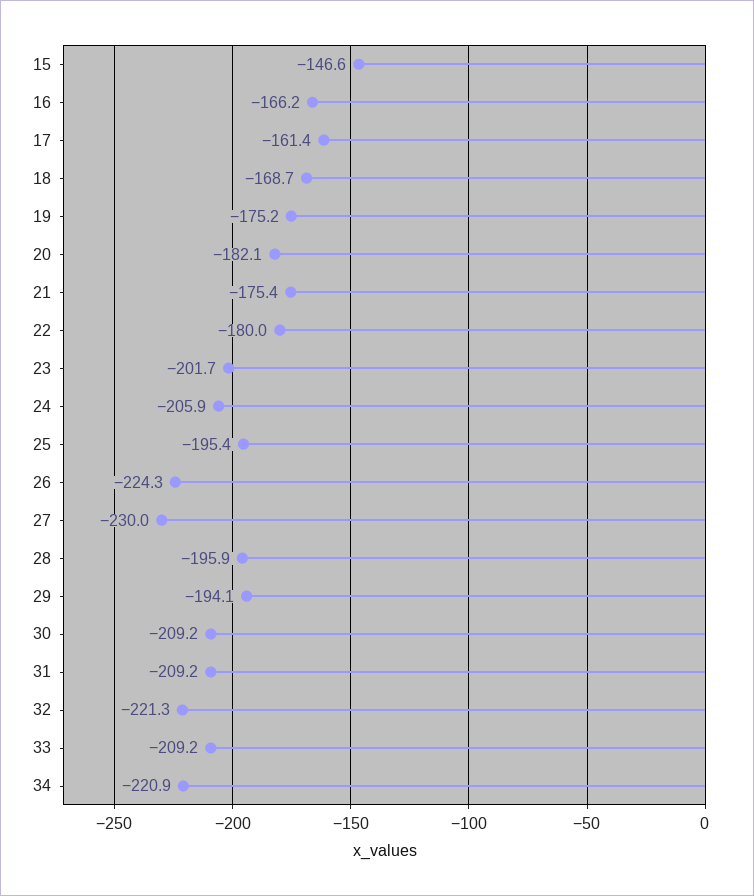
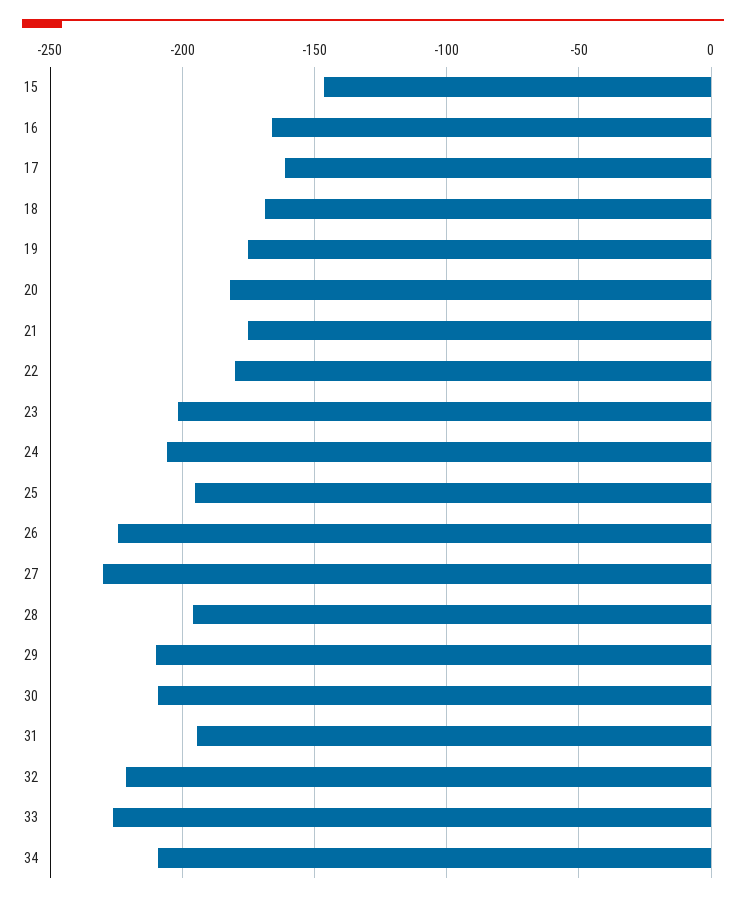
  {
    "15": -146.6,
    "16": -166.2,
    "17": -161.4,
    "18": -168.7,
    "19": -175.2,
    "20": -182.1,
    "21": -175.4,
    "22": -180,
    "23": -201.7,
    "24": -205.9,
    "25": -195.4,
    "26": -224.3,
    "27": -230,
    "28": -195.9,
-   "29": -194.1,
+   "29": -210,
    "30": -209.2,
-   "31": -209.2,
+   "31": -195,
    "32": -221.3,
-   "33": -209.2,
+   "33": -225,
-   "34": -220.9
+   "34": -210
  }

